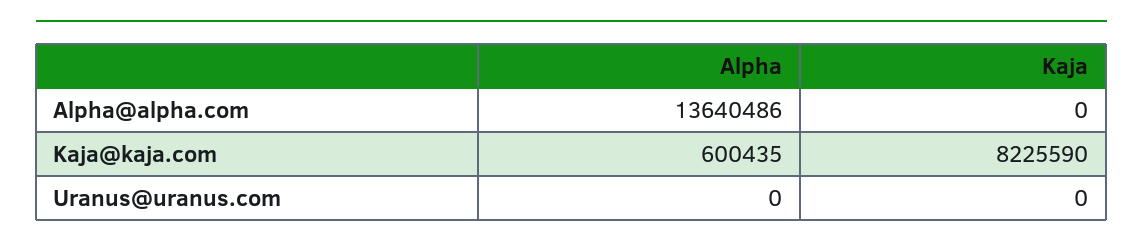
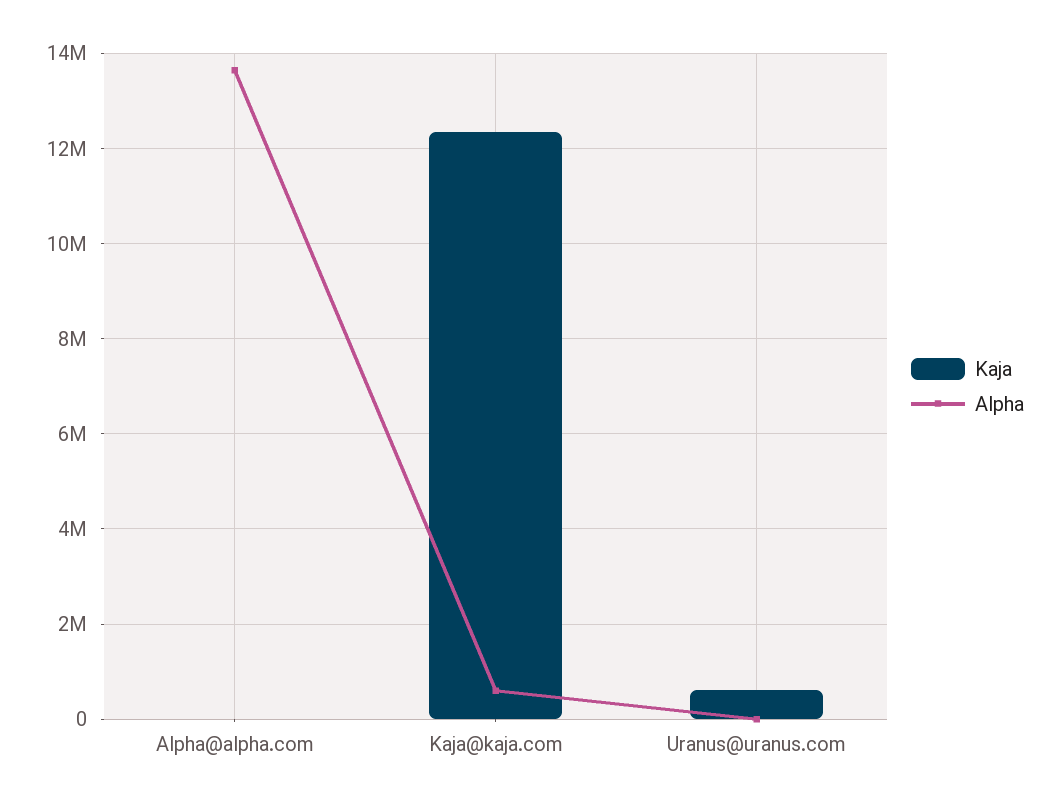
  {
    "Alpha": {
      "Alpha@alpha.com": 13640486,
      "Kaja@kaja.com": 600435,
      "Uranus@uranus.com": 0
    },
    "Kaja": {
      "Alpha@alpha.com": 0,
-     "Kaja@kaja.com": 8225590,
+     "Kaja@kaja.com": 12400000,
-     "Uranus@uranus.com": 0
+     "Uranus@uranus.com": 600000
    }
  }

